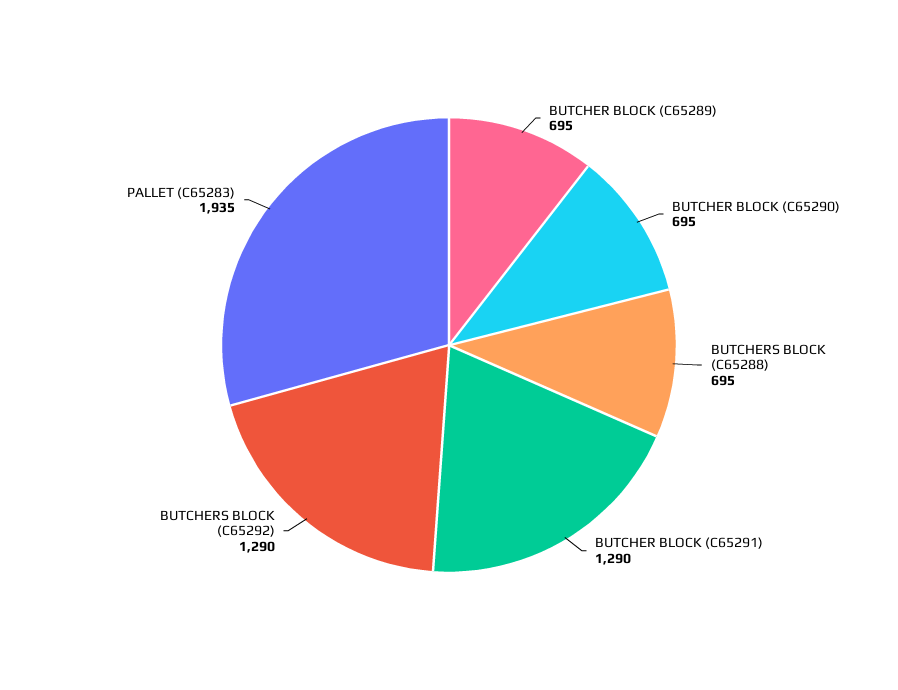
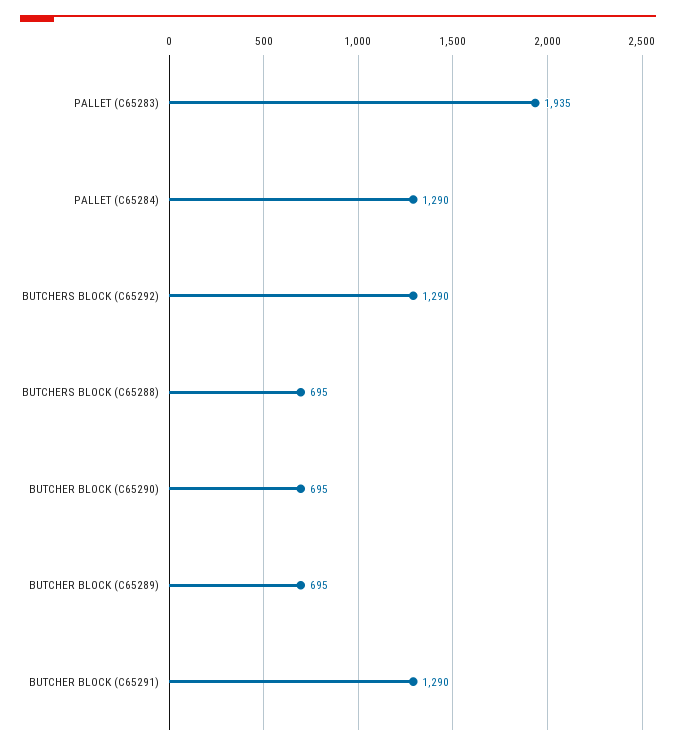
  {
    "BUTCHER BLOCK (C65289)": 695,
    "BUTCHER BLOCK (C65290)": 695,
    "BUTCHERS BLOCK (C65288)": 695,
    "BUTCHER BLOCK (C65291)": 1290,
    "BUTCHERS BLOCK (C65292)": 1290,
-   "PALLET (C65283)": 1935
+   "PALLET (C65283)": 1935,
+   "PALLET (C65284)": 1290
  }

